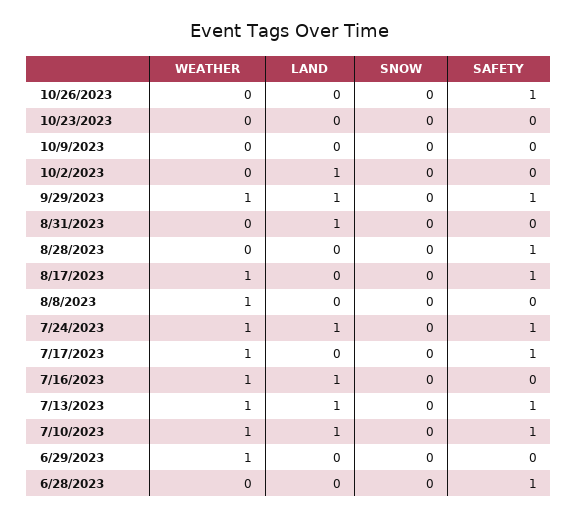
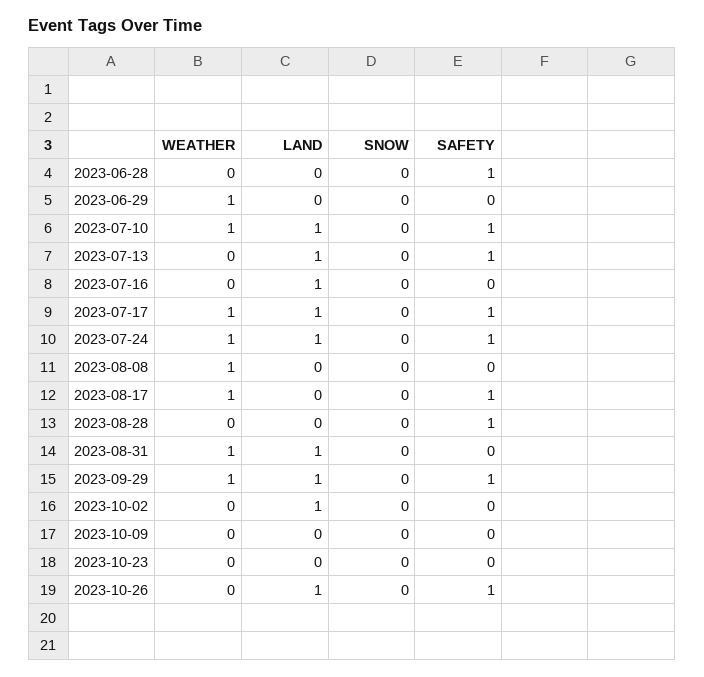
  {
    "WEATHER": {
      "10/26/2023": 0,
      "10/23/2023": 0,
      "10/9/2023": 0,
      "10/2/2023": 0,
      "9/29/2023": 1,
-     "8/31/2023": 0,
+     "8/31/2023": 1,
      "8/28/2023": 0,
      "8/17/2023": 1,
      "8/8/2023": 1,
      "7/24/2023": 1,
      "7/17/2023": 1,
-     "7/16/2023": 1,
+     "7/16/2023": 0,
-     "7/13/2023": 1,
+     "7/13/2023": 0,
      "7/10/2023": 1,
      "6/29/2023": 1,
      "6/28/2023": 0
    },
    "LAND": {
-     "10/26/2023": 0,
+     "10/26/2023": 1,
      "10/23/2023": 0,
      "10/9/2023": 0,
      "10/2/2023": 1,
      "9/29/2023": 1,
      "8/31/2023": 1,
      "8/28/2023": 0,
      "8/17/2023": 0,
      "8/8/2023": 0,
      "7/24/2023": 1,
-     "7/17/2023": 0,
+     "7/17/2023": 1,
      "7/16/2023": 1,
      "7/13/2023": 1,
      "7/10/2023": 1,
      "6/29/2023": 0,
      "6/28/2023": 0
    },
    "SNOW": {
      "10/26/2023": 0,
      "10/23/2023": 0,
      "10/9/2023": 0,
      "10/2/2023": 0,
      "9/29/2023": 0,
      "8/31/2023": 0,
      "8/28/2023": 0,
      "8/17/2023": 0,
      "8/8/2023": 0,
      "7/24/2023": 0,
      "7/17/2023": 0,
      "7/16/2023": 0,
      "7/13/2023": 0,
      "7/10/2023": 0,
      "6/29/2023": 0,
      "6/28/2023": 0
    },
    "SAFETY": {
      "10/26/2023": 1,
      "10/23/2023": 0,
      "10/9/2023": 0,
      "10/2/2023": 0,
      "9/29/2023": 1,
      "8/31/2023": 0,
      "8/28/2023": 1,
      "8/17/2023": 1,
      "8/8/2023": 0,
      "7/24/2023": 1,
      "7/17/2023": 1,
      "7/16/2023": 0,
      "7/13/2023": 1,
      "7/10/2023": 1,
      "6/29/2023": 0,
      "6/28/2023": 1
    }
  }

